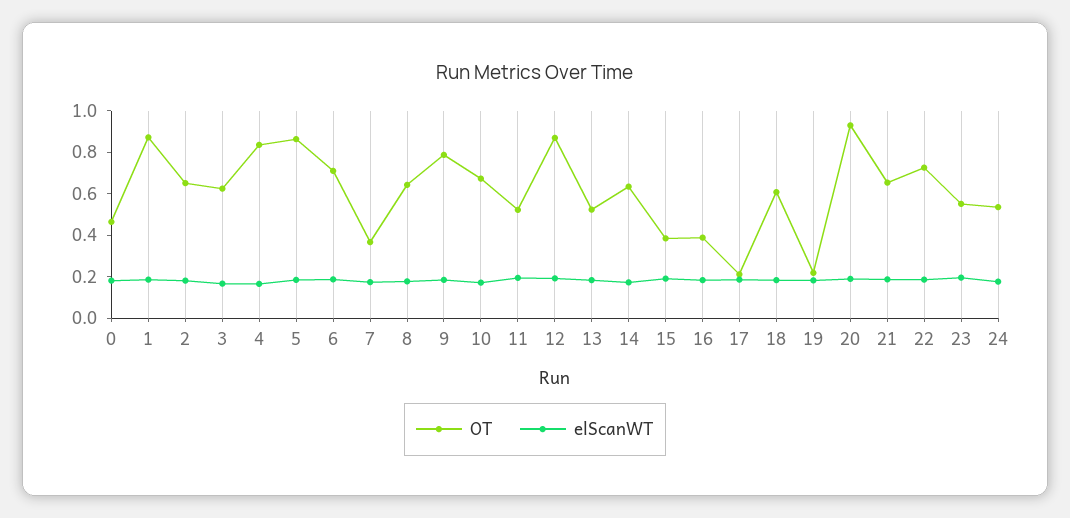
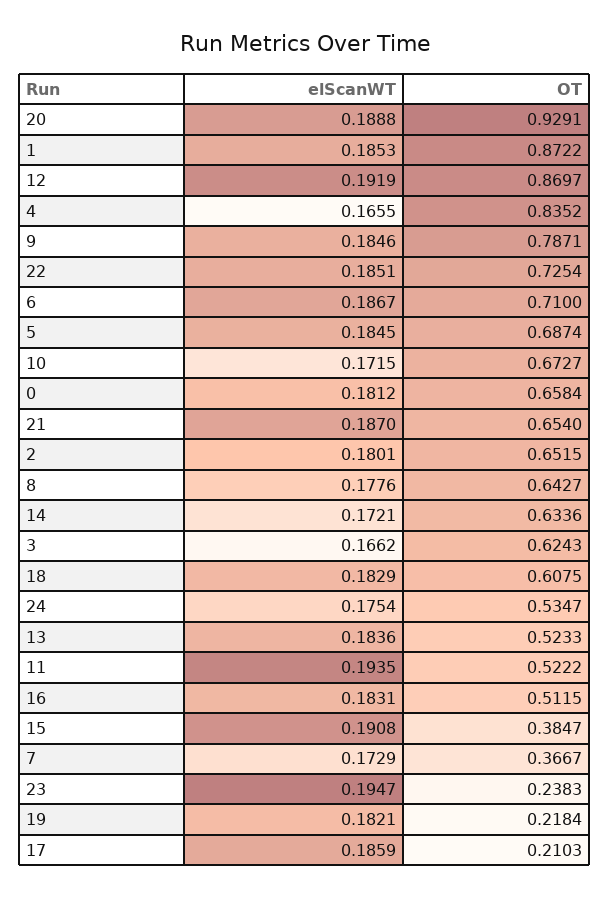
  {
    "OT": {
-     "0": 0.45,
+     "0": 0.6584,
      "1": 0.8722,
      "2": 0.6515,
      "3": 0.6243,
      "4": 0.8352,
-     "5": 0.85,
+     "5": 0.6874,
      "6": 0.71,
      "7": 0.3667,
      "8": 0.6427,
      "9": 0.7871,
      "10": 0.6727,
      "11": 0.5222,
      "12": 0.8697,
      "13": 0.5233,
      "14": 0.6336,
      "15": 0.3847,
-     "16": 0.4,
+     "16": 0.5115,
      "17": 0.2103,
      "18": 0.6075,
      "19": 0.2184,
      "20": 0.9291,
      "21": 0.654,
      "22": 0.7254,
-     "23": 0.55,
+     "23": 0.2383,
      "24": 0.5347
    },
    "elScanWT": {
      "0": 0.1812,
      "1": 0.1853,
      "2": 0.1801,
      "3": 0.1662,
      "4": 0.1655,
      "5": 0.1845,
      "6": 0.1867,
      "7": 0.1729,
      "8": 0.1776,
      "9": 0.1846,
      "10": 0.1715,
      "11": 0.1935,
      "12": 0.1919,
      "13": 0.1836,
      "14": 0.1721,
      "15": 0.1908,
      "16": 0.1831,
      "17": 0.1859,
      "18": 0.1829,
      "19": 0.1821,
      "20": 0.1888,
      "21": 0.187,
      "22": 0.1851,
      "23": 0.1947,
      "24": 0.1754
    }
  }

